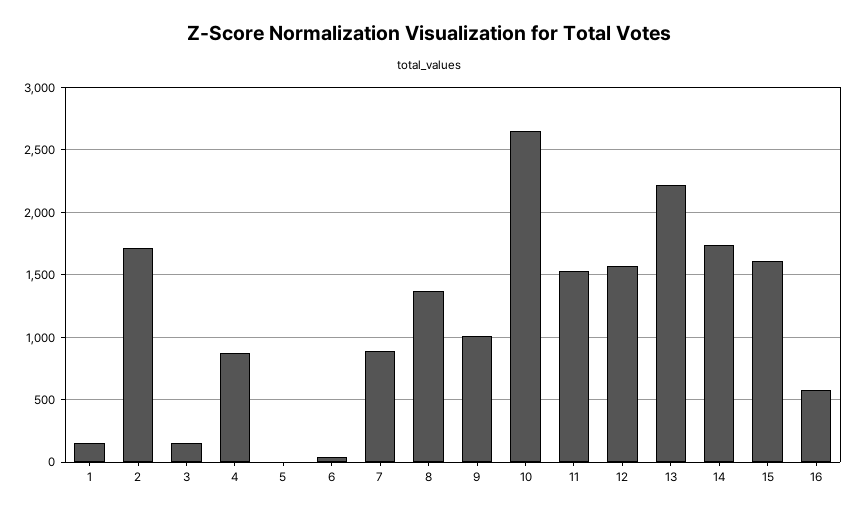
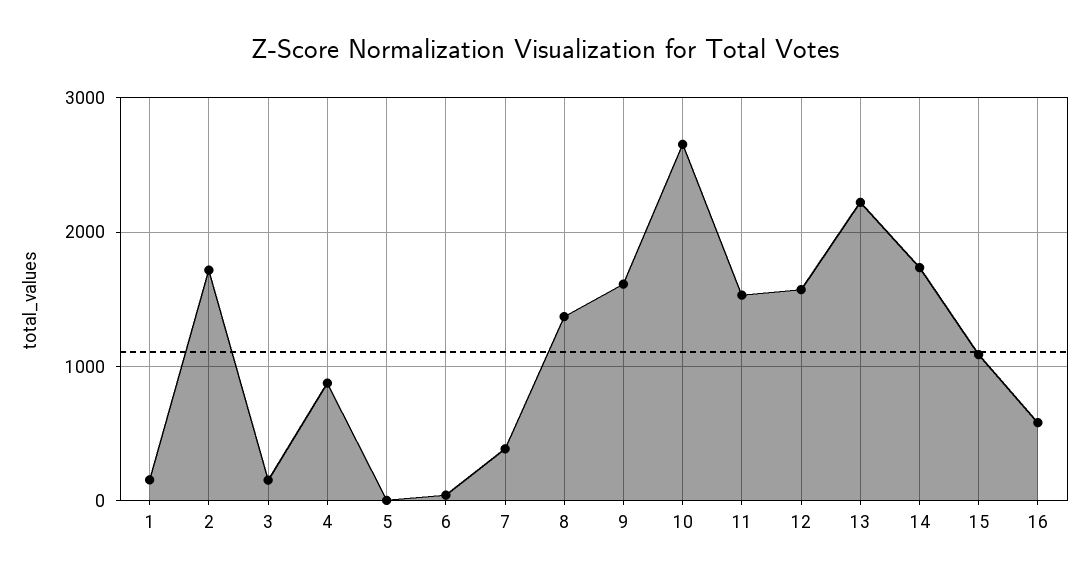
  {
    "1": 150,
    "2": 1700,
    "3": 150,
    "4": 900,
    "5": 0,
    "6": 50,
-   "7": 900,
+   "7": 400,
    "8": 1350,
-   "9": 1000,
+   "9": 1600,
    "10": 2650,
    "11": 1550,
    "12": 1550,
    "13": 2200,
    "14": 1750,
-   "15": 1600,
+   "15": 1100,
    "16": 600
  }

